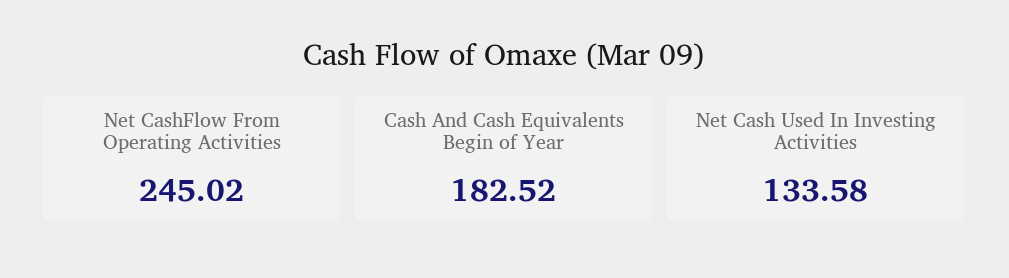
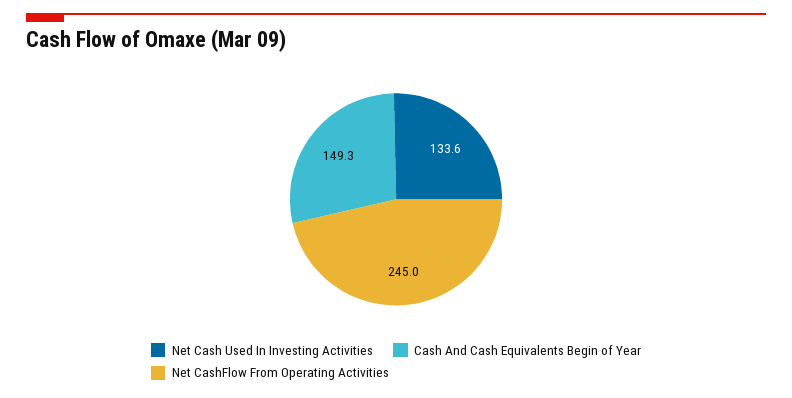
  {
    "Net CashFlow From Operating Activities": 245.02,
-   "Cash And Cash Equivalents Begin of Year": 182.52,
+   "Cash And Cash Equivalents Begin of Year": 149.3,
    "Net Cash Used In Investing Activities": 133.58
  }

